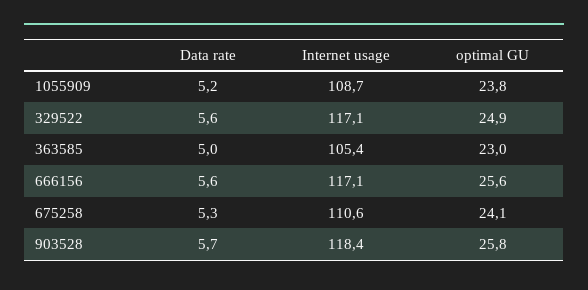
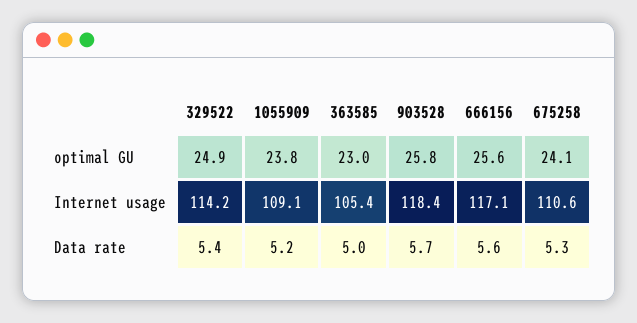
  {
    "Data rate": {
      "1055909": 5.2,
-     "329522": 5.6,
+     "329522": 5.4,
      "363585": 5,
      "666156": 5.6,
      "675258": 5.3,
      "903528": 5.7
    },
    "Internet usage": {
-     "1055909": 108.7,
+     "1055909": 109.1,
-     "329522": 117.1,
+     "329522": 114.2,
      "363585": 105.4,
      "666156": 117.1,
      "675258": 110.6,
      "903528": 118.4
    },
    "optimal GU": {
      "1055909": 23.8,
      "329522": 24.9,
      "363585": 23,
      "666156": 25.6,
      "675258": 24.1,
      "903528": 25.8
    }
  }

